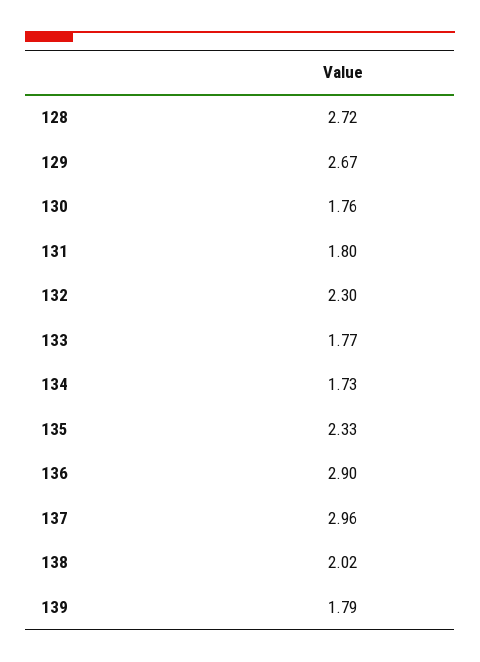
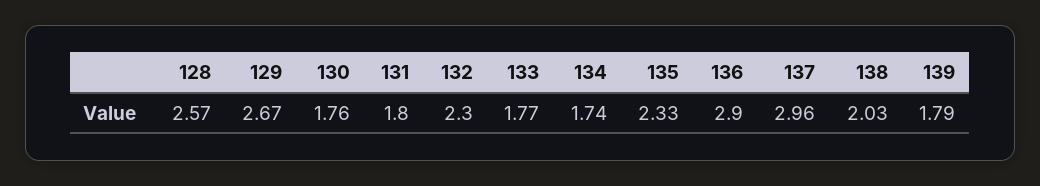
  {
-   "128": 2.72,
+   "128": 2.57,
    "129": 2.67,
    "130": 1.76,
    "131": 1.8,
    "132": 2.3,
    "133": 1.77,
-   "134": 1.73,
+   "134": 1.74,
    "135": 2.33,
    "136": 2.9,
    "137": 2.96,
-   "138": 2.02,
+   "138": 2.03,
    "139": 1.79
  }

